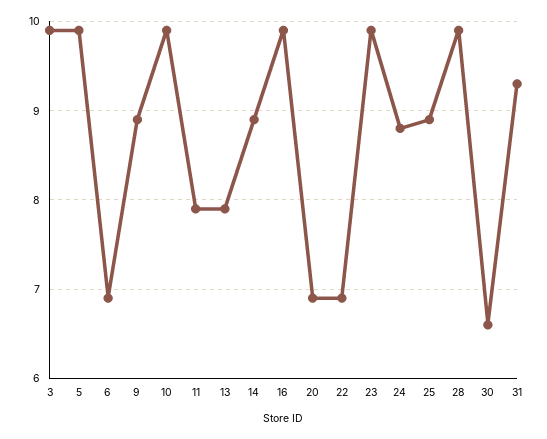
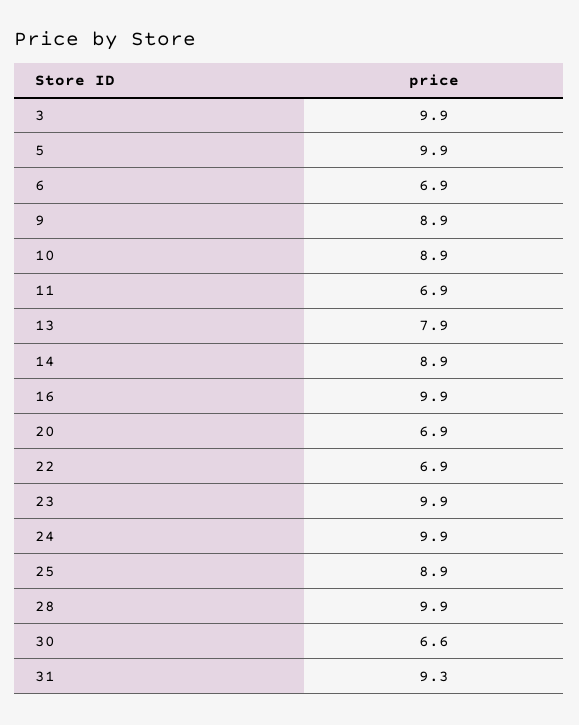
  {
    "3": 9.9,
    "5": 9.9,
    "6": 6.9,
    "9": 8.9,
-   "10": 9.9,
+   "10": 8.9,
-   "11": 7.9,
+   "11": 6.9,
    "13": 7.9,
    "14": 8.9,
    "16": 9.9,
    "20": 6.9,
    "22": 6.9,
    "23": 9.9,
-   "24": 8.8,
+   "24": 9.9,
    "25": 8.9,
    "28": 9.9,
    "30": 6.6,
    "31": 9.3
  }

